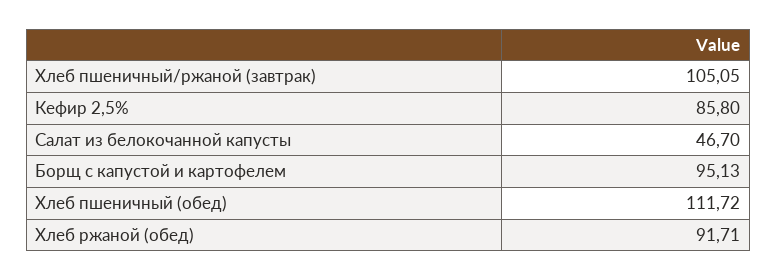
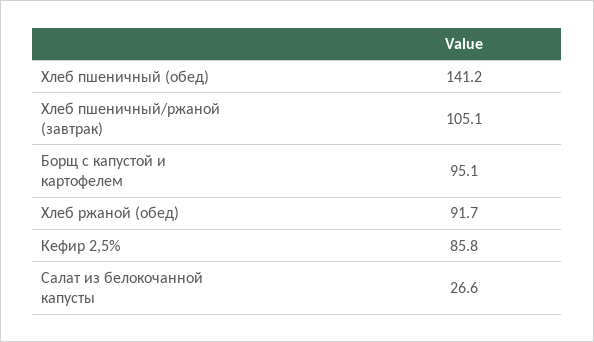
  {
    "Хлеб пшеничный/ржаной (завтрак)": 105.05,
    "Кефир 2,5%": 85.8,
-   "Салат из белокочанной капусты": 46.7,
+   "Салат из белокочанной капусты": 26.6,
    "Борщ с капустой и картофелем": 95.13,
-   "Хлеб пшеничный (обед)": 111.72,
+   "Хлеб пшеничный (обед)": 141.2,
    "Хлеб ржаной (обед)": 91.71
  }

